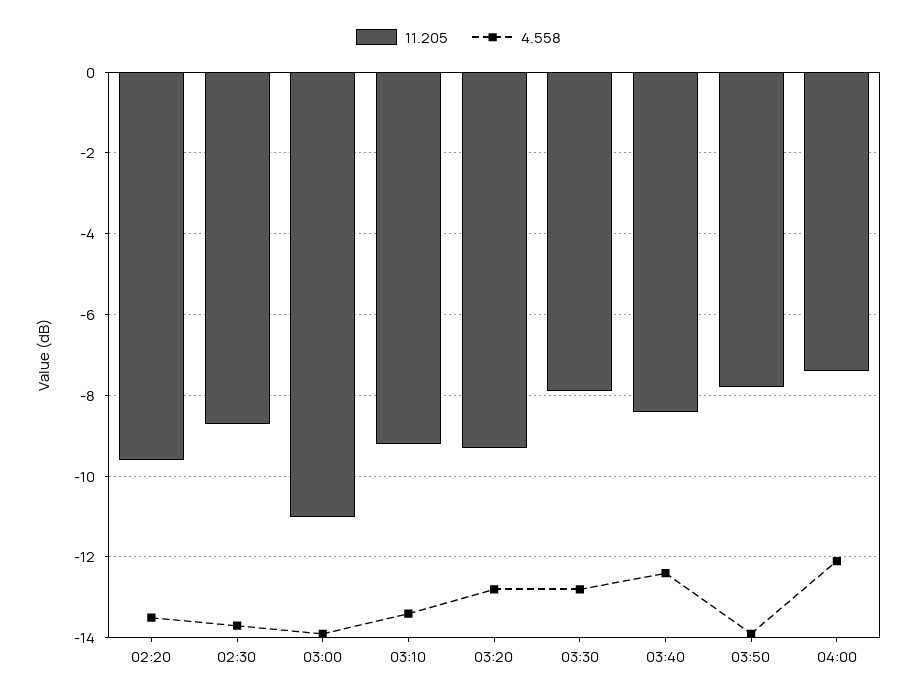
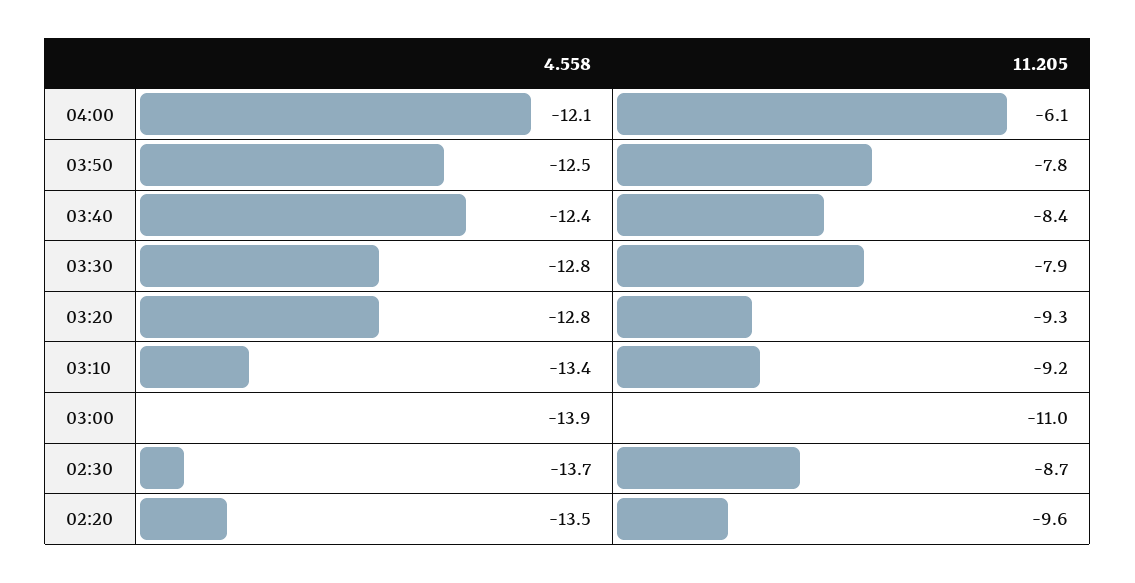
  {
    "11.205": {
      "02:20": -9.6,
      "02:30": -8.7,
      "03:00": -11,
      "03:10": -9.2,
      "03:20": -9.3,
      "03:30": -7.9,
      "03:40": -8.4,
      "03:50": -7.8,
-     "04:00": -7.5
+     "04:00": -6.1
    },
    "4.558": {
      "02:20": -13.5,
      "02:30": -13.7,
      "03:00": -13.9,
      "03:10": -13.4,
      "03:20": -12.8,
      "03:30": -12.8,
      "03:40": -12.4,
-     "03:50": -14,
+     "03:50": -12.5,
      "04:00": -12.1
    }
  }

